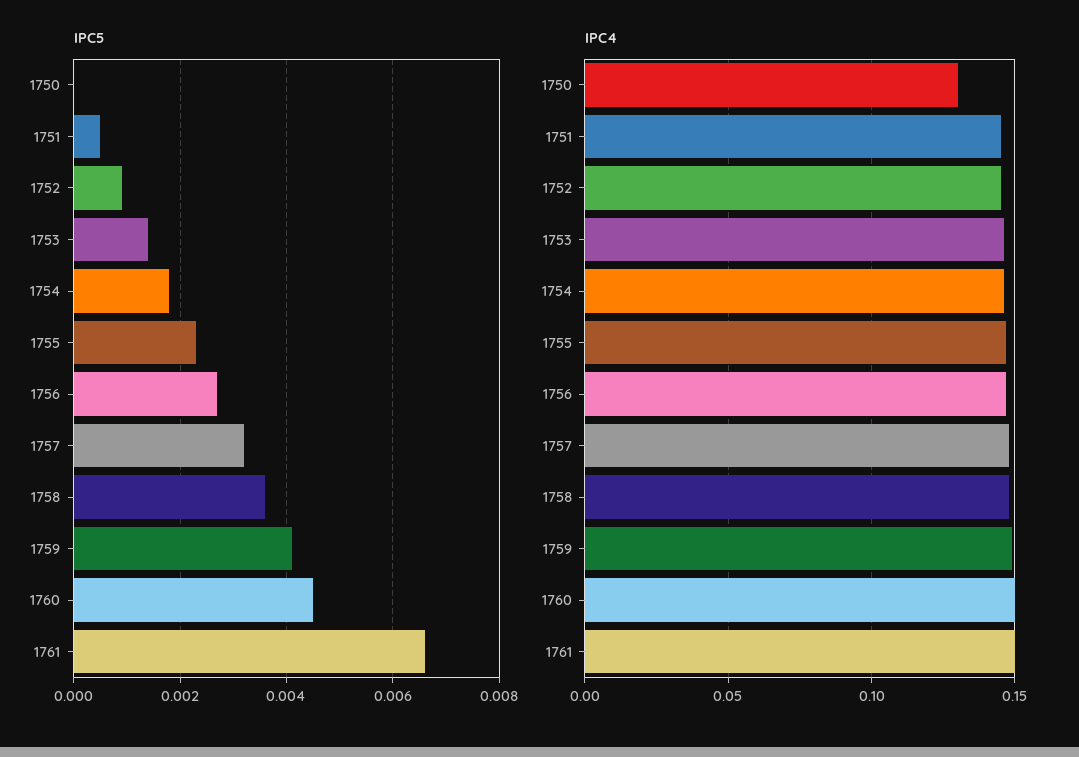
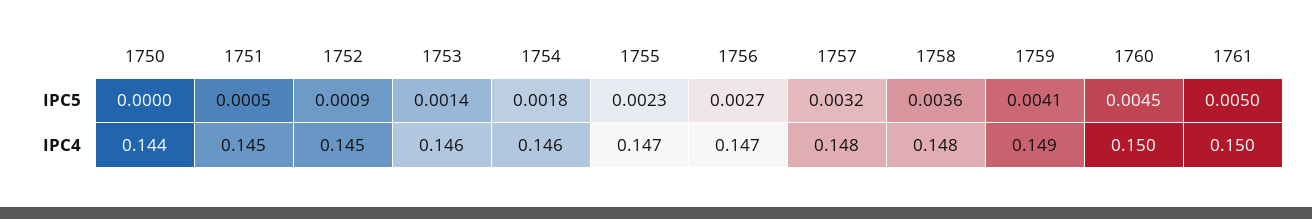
  {
    "IPC5": {
      "1750": 0,
      "1751": 0.0005,
      "1752": 0.0009,
      "1753": 0.0014,
      "1754": 0.0018,
      "1755": 0.0023,
      "1756": 0.0027,
      "1757": 0.0032,
      "1758": 0.0036,
      "1759": 0.0041,
      "1760": 0.0045,
-     "1761": 0.0065
+     "1761": 0.005
    },
    "IPC4": {
-     "1750": 0.13,
+     "1750": 0.144,
      "1751": 0.145,
      "1752": 0.145,
      "1753": 0.146,
      "1754": 0.146,
      "1755": 0.147,
      "1756": 0.147,
      "1757": 0.148,
      "1758": 0.148,
      "1759": 0.149,
      "1760": 0.15,
      "1761": 0.15
    }
  }

